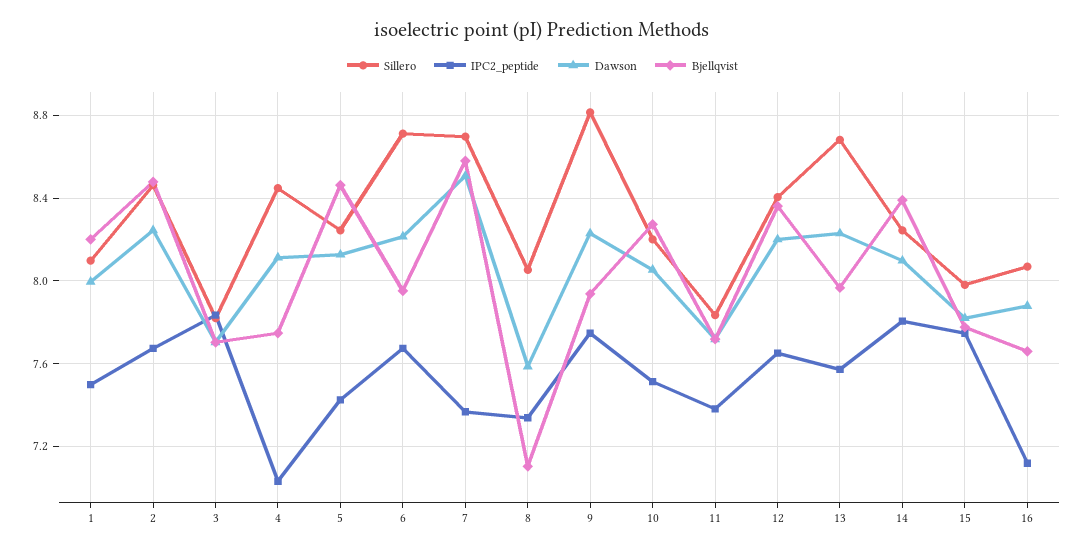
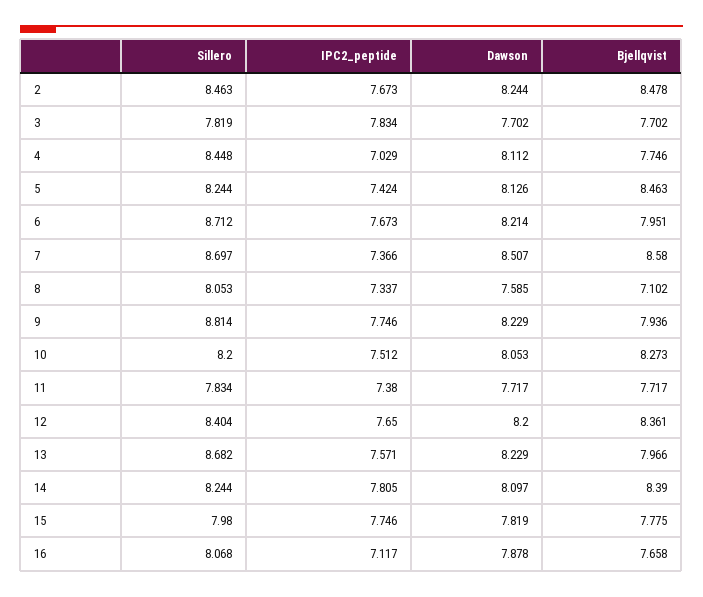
  {
    "Sillero": {
-     "1": 8.1,
      "2": 8.463,
      "3": 7.819,
      "4": 8.448,
      "5": 8.244,
      "6": 8.712,
      "7": 8.697,
      "8": 8.053,
      "9": 8.814,
      "10": 8.2,
      "11": 7.834,
      "12": 8.404,
      "13": 8.682,
      "14": 8.244,
      "15": 7.98,
      "16": 8.068
    },
    "IPC2_peptide": {
-     "1": 7.5,
      "2": 7.673,
      "3": 7.834,
      "4": 7.029,
      "5": 7.424,
      "6": 7.673,
      "7": 7.366,
      "8": 7.337,
      "9": 7.746,
      "10": 7.512,
      "11": 7.38,
      "12": 7.65,
      "13": 7.571,
      "14": 7.805,
      "15": 7.746,
      "16": 7.117
    },
    "Dawson": {
-     "1": 8,
      "2": 8.244,
      "3": 7.702,
      "4": 8.112,
      "5": 8.126,
      "6": 8.214,
      "7": 8.507,
      "8": 7.585,
      "9": 8.229,
      "10": 8.053,
      "11": 7.717,
      "12": 8.2,
      "13": 8.229,
      "14": 8.097,
      "15": 7.819,
      "16": 7.878
    },
    "Bjellqvist": {
-     "1": 8.2,
      "2": 8.478,
      "3": 7.702,
      "4": 7.746,
      "5": 8.463,
      "6": 7.951,
      "7": 8.58,
      "8": 7.102,
      "9": 7.936,
      "10": 8.273,
      "11": 7.717,
      "12": 8.361,
      "13": 7.966,
      "14": 8.39,
      "15": 7.775,
      "16": 7.658
    }
  }

